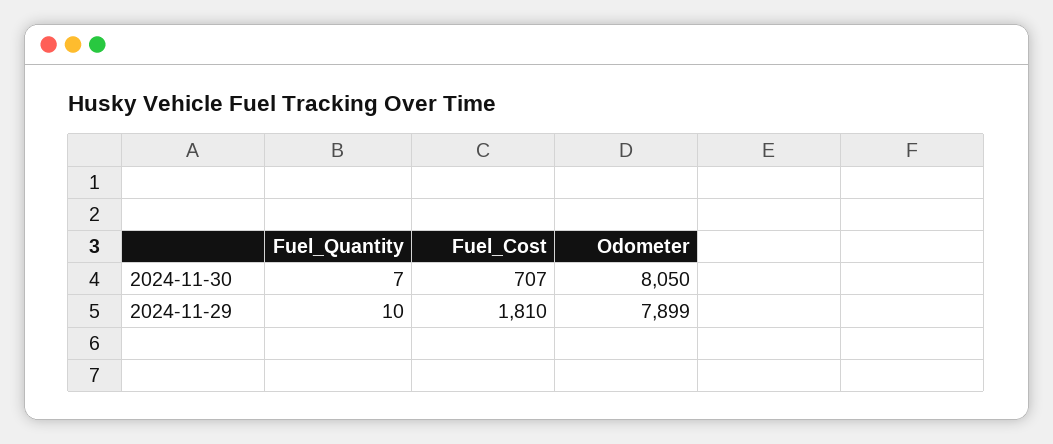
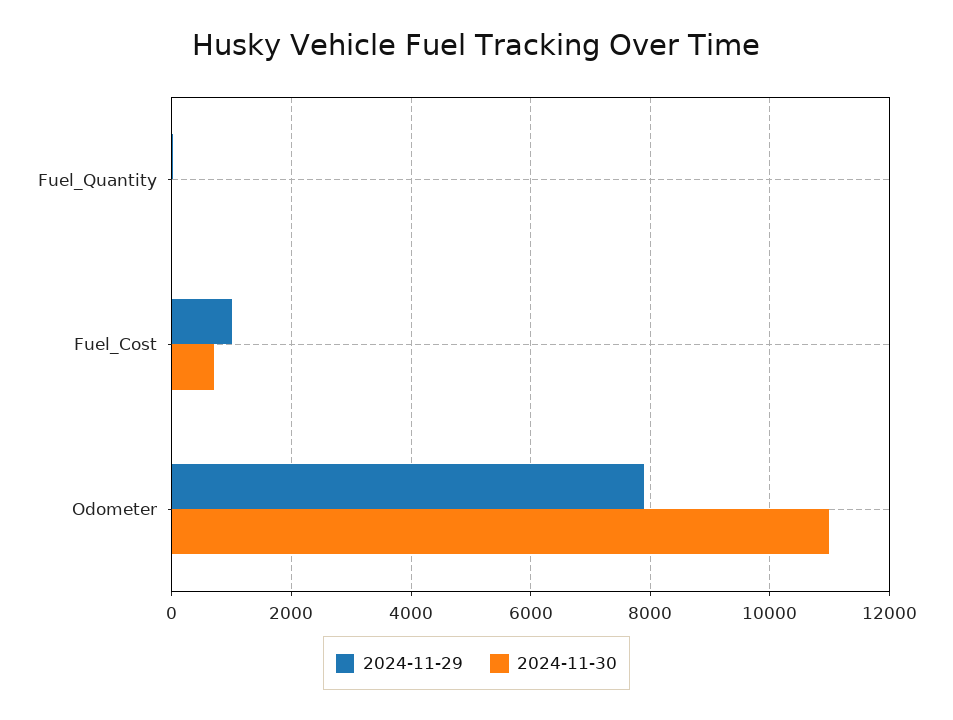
  {
    "2024-11-30": {
      "Fuel_Quantity": 7,
      "Fuel_Cost": 707,
-     "Odometer": 8050
+     "Odometer": 11000
    },
    "2024-11-29": {
      "Fuel_Quantity": 10,
-     "Fuel_Cost": 1810,
+     "Fuel_Cost": 1000,
      "Odometer": 7899
    }
  }

